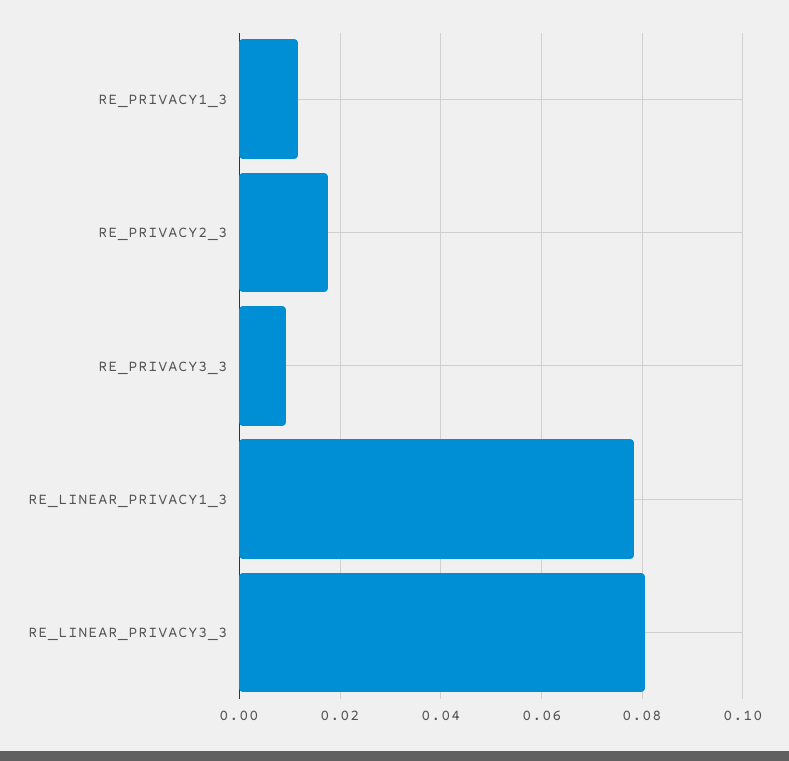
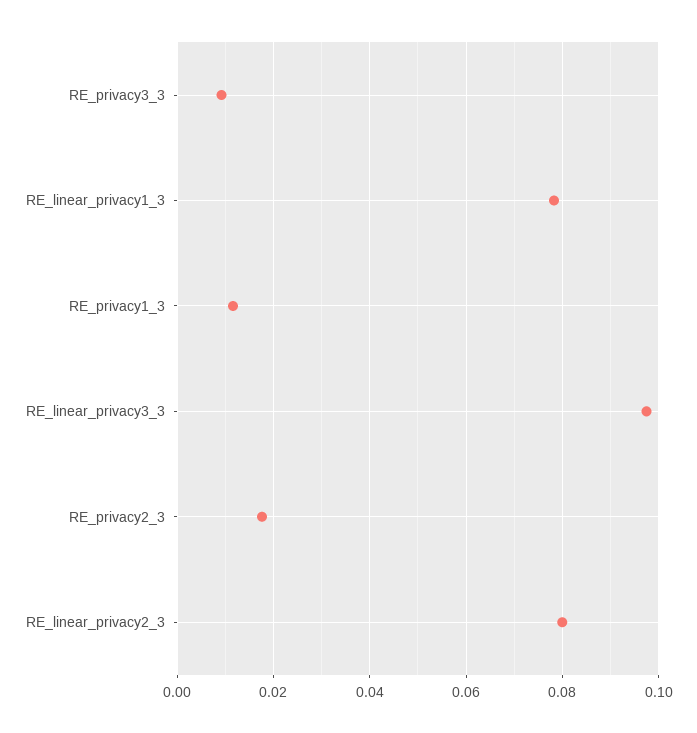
  {
    "RE_PRIVACY1_3": 0.012,
    "RE_PRIVACY2_3": 0.018,
    "RE_PRIVACY3_3": 0.01,
    "RE_LINEAR_PRIVACY1_3": 0.078,
-   "RE_LINEAR_PRIVACY3_3": 0.08
+   "RE_LINEAR_PRIVACY3_3": 0.098,
+   "RE_linear_privacy2_3": 0.08
  }

